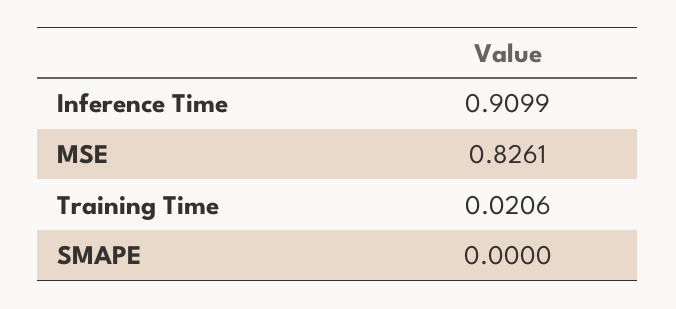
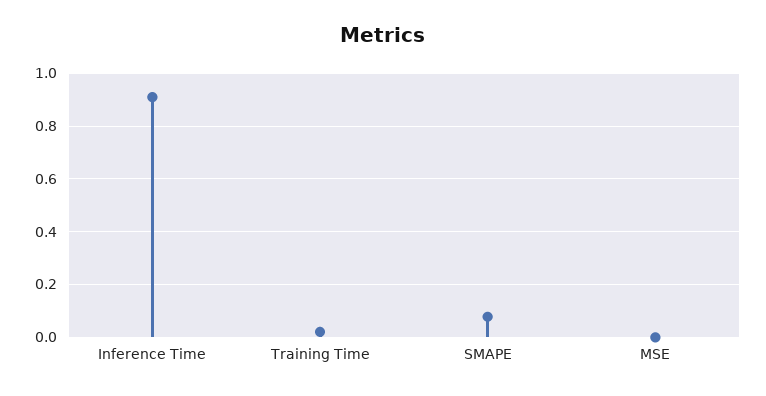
  {
    "Inference Time": 0.9099,
-   "MSE": 0.8261,
+   "MSE": 0,
    "Training Time": 0.0206,
-   "SMAPE": 0
+   "SMAPE": 0.075
  }

